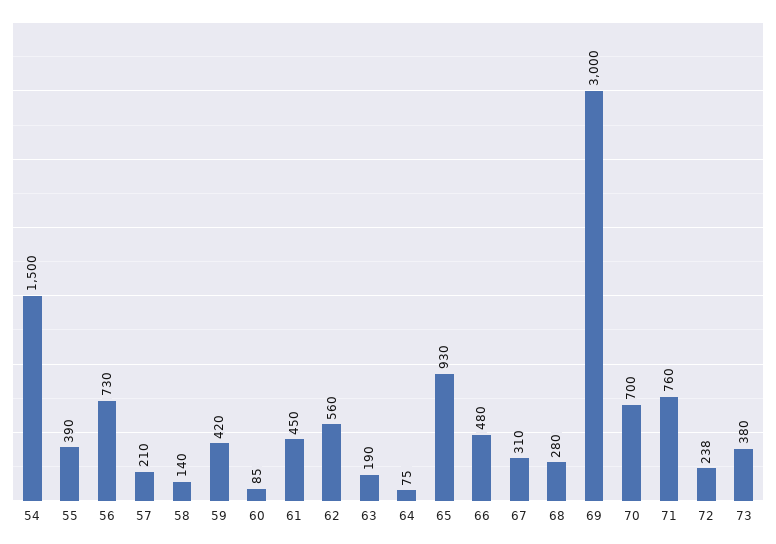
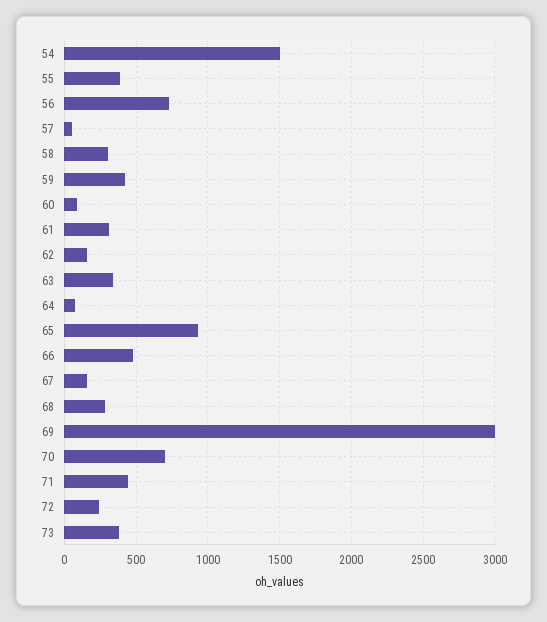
  {
    "54": 1500,
    "55": 390,
    "56": 730,
-   "57": 210,
+   "57": 50,
-   "58": 140,
+   "58": 300,
    "59": 420,
    "60": 85,
-   "61": 450,
+   "61": 300,
-   "62": 560,
+   "62": 150,
-   "63": 190,
+   "63": 350,
    "64": 75,
    "65": 930,
    "66": 480,
-   "67": 310,
+   "67": 150,
    "68": 280,
    "69": 3000,
    "70": 700,
-   "71": 760,
+   "71": 450,
    "72": 238,
    "73": 380
  }

